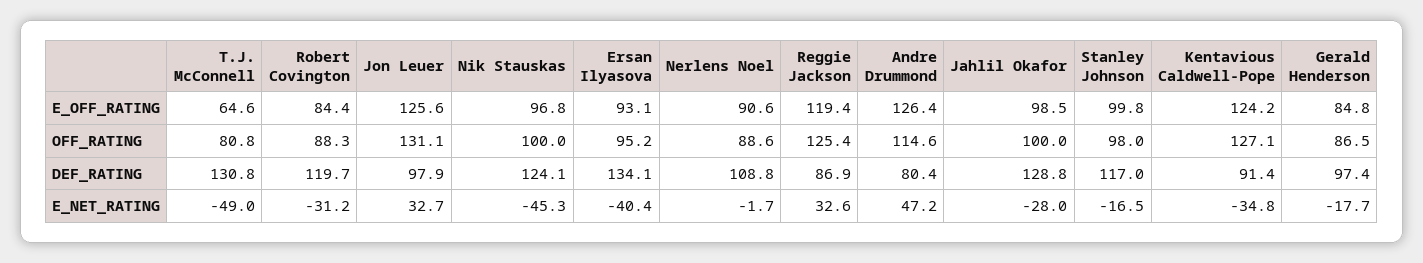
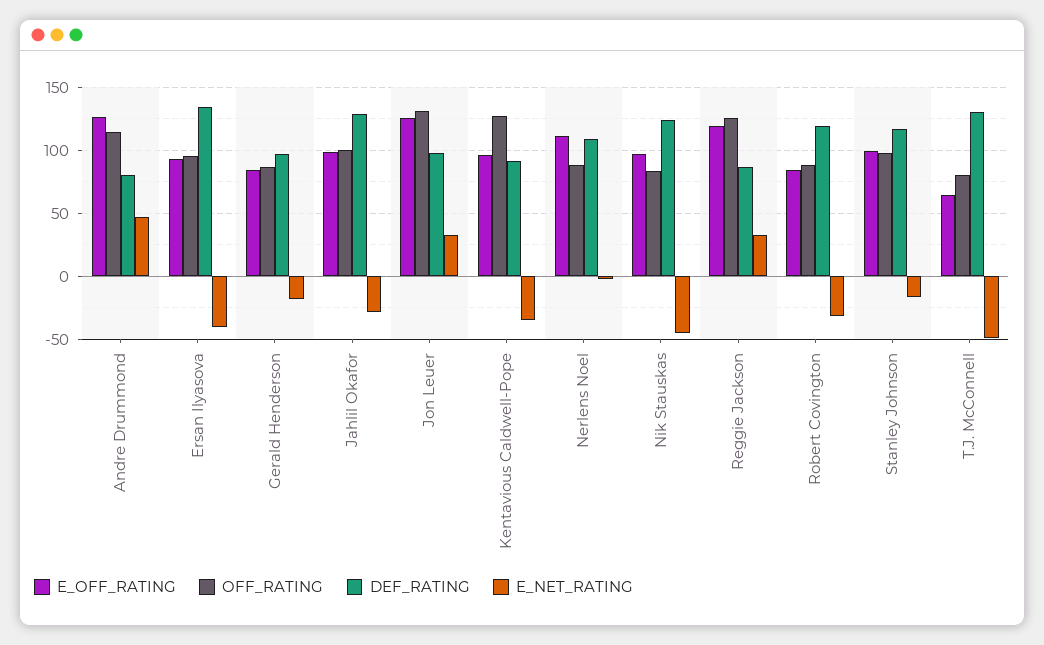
  {
    "E_OFF_RATING": {
      "T.J. McConnell": 64.6,
      "Robert Covington": 84.4,
      "Jon Leuer": 125.6,
      "Nik Stauskas": 96.8,
      "Ersan Ilyasova": 93.1,
-     "Nerlens Noel": 90.6,
+     "Nerlens Noel": 110,
      "Reggie Jackson": 119.4,
      "Andre Drummond": 126.4,
      "Jahlil Okafor": 98.5,
      "Stanley Johnson": 99.8,
-     "Kentavious Caldwell-Pope": 124.2,
+     "Kentavious Caldwell-Pope": 95,
      "Gerald Henderson": 84.8
    },
    "OFF_RATING": {
      "T.J. McConnell": 80.8,
      "Robert Covington": 88.3,
      "Jon Leuer": 131.1,
-     "Nik Stauskas": 100,
+     "Nik Stauskas": 85,
      "Ersan Ilyasova": 95.2,
      "Nerlens Noel": 88.6,
      "Reggie Jackson": 125.4,
      "Andre Drummond": 114.6,
      "Jahlil Okafor": 100,
      "Stanley Johnson": 98,
      "Kentavious Caldwell-Pope": 127.1,
      "Gerald Henderson": 86.5
    },
    "DEF_RATING": {
      "T.J. McConnell": 130.8,
      "Robert Covington": 119.7,
      "Jon Leuer": 97.9,
      "Nik Stauskas": 124.1,
      "Ersan Ilyasova": 134.1,
      "Nerlens Noel": 108.8,
      "Reggie Jackson": 86.9,
      "Andre Drummond": 80.4,
      "Jahlil Okafor": 128.8,
      "Stanley Johnson": 117,
      "Kentavious Caldwell-Pope": 91.4,
      "Gerald Henderson": 97.4
    },
    "E_NET_RATING": {
      "T.J. McConnell": -49,
      "Robert Covington": -31.2,
      "Jon Leuer": 32.7,
      "Nik Stauskas": -45.3,
      "Ersan Ilyasova": -40.4,
      "Nerlens Noel": -1.7,
      "Reggie Jackson": 32.6,
      "Andre Drummond": 47.2,
      "Jahlil Okafor": -28,
      "Stanley Johnson": -16.5,
      "Kentavious Caldwell-Pope": -34.8,
      "Gerald Henderson": -17.7
    }
  }

